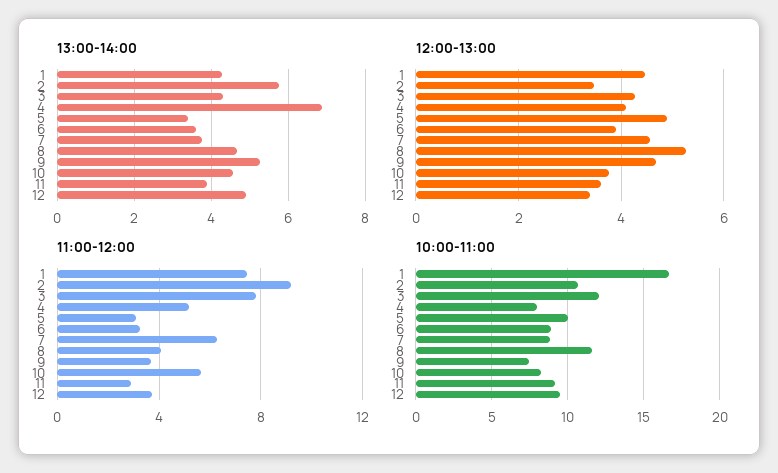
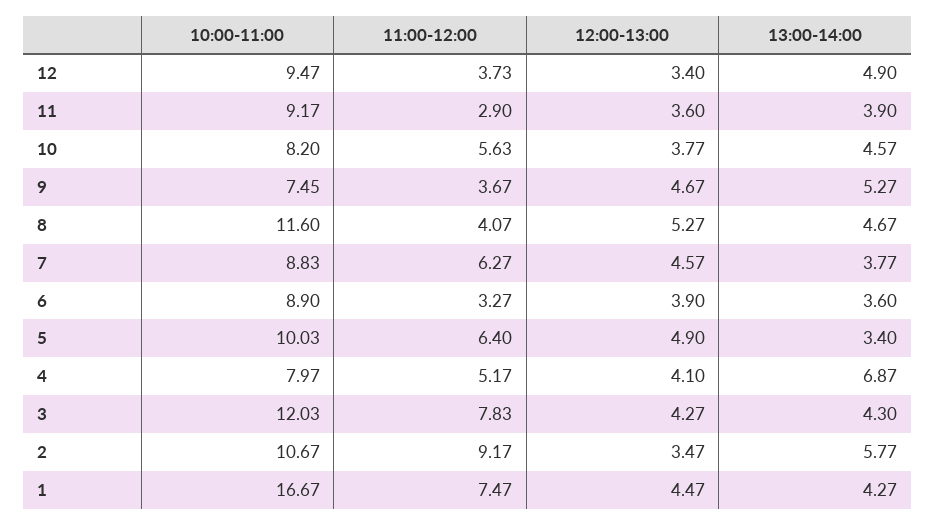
  {
    "13:00-14:00": {
      "1": 4.27,
      "2": 5.77,
      "3": 4.3,
      "4": 6.87,
      "5": 3.4,
      "6": 3.6,
      "7": 3.77,
      "8": 4.67,
      "9": 5.27,
      "10": 4.57,
      "11": 3.9,
      "12": 4.9
    },
    "12:00-13:00": {
      "1": 4.47,
      "2": 3.47,
      "3": 4.27,
      "4": 4.1,
      "5": 4.9,
      "6": 3.9,
      "7": 4.57,
      "8": 5.27,
      "9": 4.67,
      "10": 3.77,
      "11": 3.6,
      "12": 3.4
    },
    "11:00-12:00": {
      "1": 7.47,
      "2": 9.17,
      "3": 7.83,
      "4": 5.17,
-     "5": 3,
+     "5": 6.4,
      "6": 3.27,
      "7": 6.27,
      "8": 4.07,
      "9": 3.67,
      "10": 5.63,
      "11": 2.9,
      "12": 3.73
    },
    "10:00-11:00": {
      "1": 16.67,
      "2": 10.67,
      "3": 12.03,
      "4": 7.97,
      "5": 10.03,
      "6": 8.9,
      "7": 8.83,
      "8": 11.6,
      "9": 7.45,
      "10": 8.2,
      "11": 9.17,
      "12": 9.47
    }
  }

